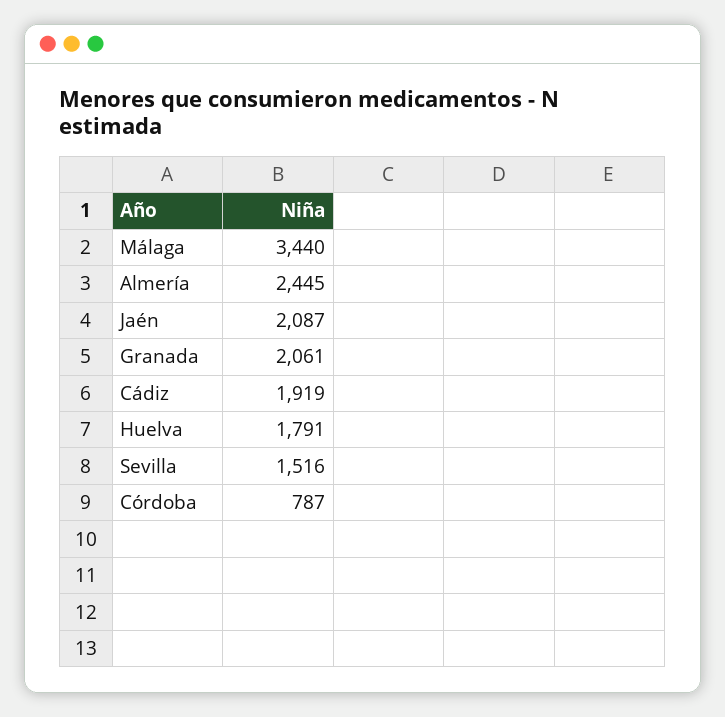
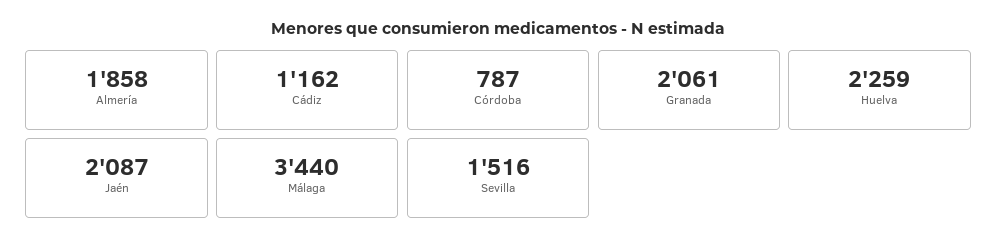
  {
    "Málaga": 3440,
-   "Almería": 2445,
+   "Almería": 1858,
    "Jaén": 2087,
    "Granada": 2061,
-   "Cádiz": 1919,
+   "Cádiz": 1162,
-   "Huelva": 1791,
+   "Huelva": 2259,
    "Sevilla": 1516,
    "Córdoba": 787
  }

